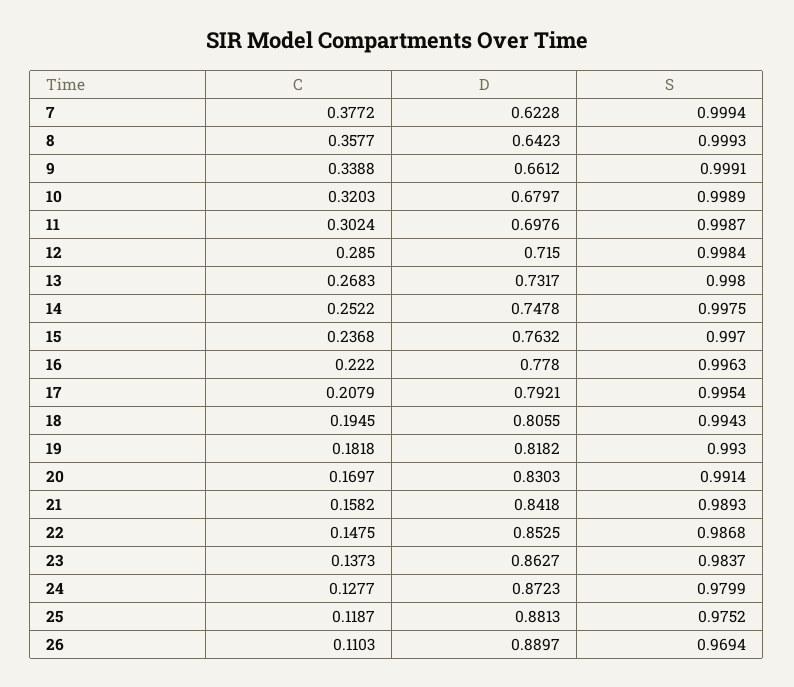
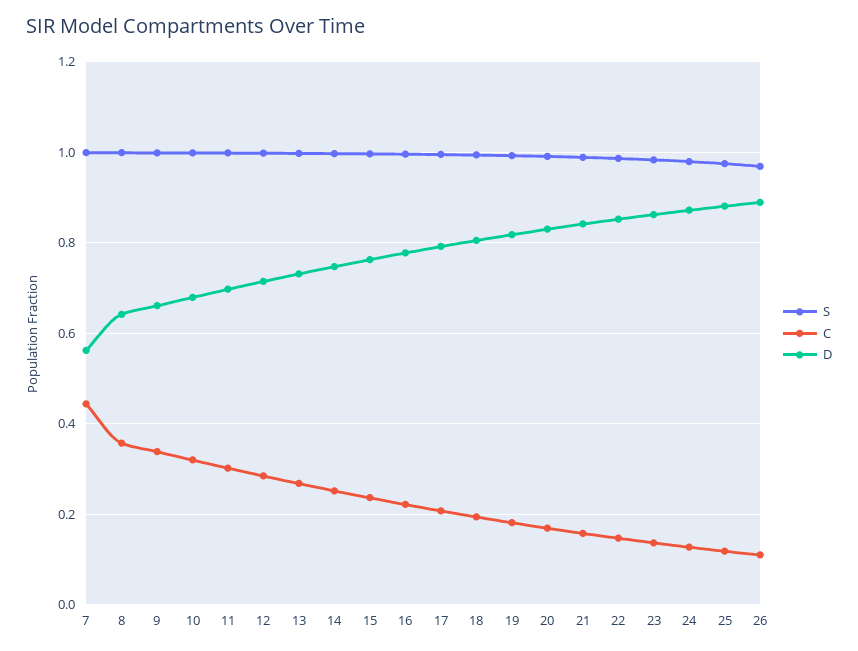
  {
    "C": {
-     "7": 0.3772,
+     "7": 0.44,
      "8": 0.3577,
      "9": 0.3388,
      "10": 0.3203,
      "11": 0.3024,
      "12": 0.285,
      "13": 0.2683,
      "14": 0.2522,
      "15": 0.2368,
      "16": 0.222,
      "17": 0.2079,
      "18": 0.1945,
      "19": 0.1818,
      "20": 0.1697,
      "21": 0.1582,
      "22": 0.1475,
      "23": 0.1373,
      "24": 0.1277,
      "25": 0.1187,
      "26": 0.1103
    },
    "D": {
-     "7": 0.6228,
+     "7": 0.56,
      "8": 0.6423,
      "9": 0.6612,
      "10": 0.6797,
      "11": 0.6976,
      "12": 0.715,
      "13": 0.7317,
      "14": 0.7478,
      "15": 0.7632,
      "16": 0.778,
      "17": 0.7921,
      "18": 0.8055,
      "19": 0.8182,
      "20": 0.8303,
      "21": 0.8418,
      "22": 0.8525,
      "23": 0.8627,
      "24": 0.8723,
      "25": 0.8813,
      "26": 0.8897
    },
    "S": {
      "7": 0.9994,
      "8": 0.9993,
      "9": 0.9991,
      "10": 0.9989,
      "11": 0.9987,
      "12": 0.9984,
      "13": 0.998,
      "14": 0.9975,
      "15": 0.997,
      "16": 0.9963,
      "17": 0.9954,
      "18": 0.9943,
      "19": 0.993,
      "20": 0.9914,
      "21": 0.9893,
      "22": 0.9868,
      "23": 0.9837,
      "24": 0.9799,
      "25": 0.9752,
      "26": 0.9694
    }
  }

